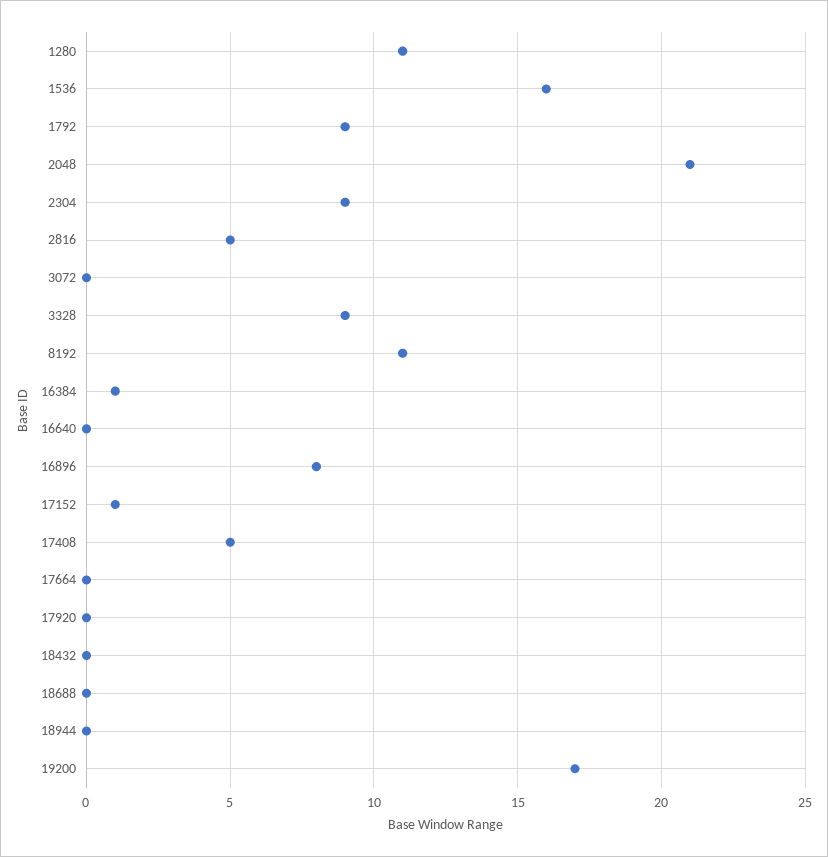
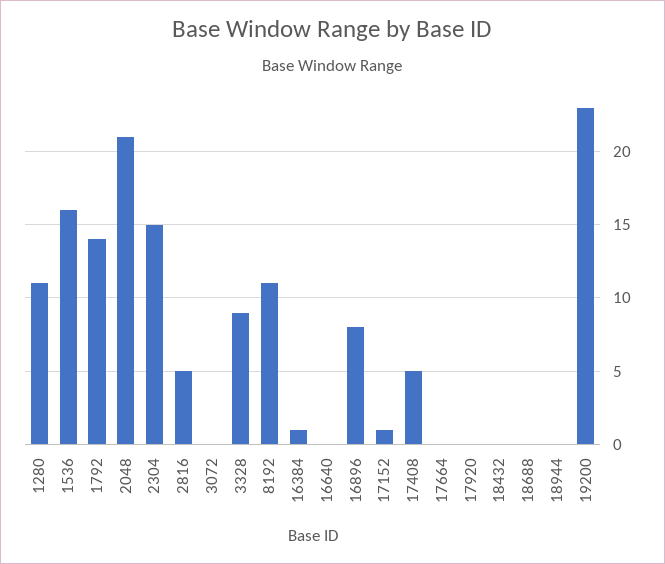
  {
    "1280": 11,
    "1536": 16,
-   "1792": 9,
+   "1792": 14,
    "2048": 21,
-   "2304": 9,
+   "2304": 15,
    "2816": 5,
    "3072": 0,
    "3328": 9,
    "8192": 11,
    "16384": 1,
    "16640": 0,
    "16896": 8,
    "17152": 1,
    "17408": 5,
    "17664": 0,
    "17920": 0,
    "18432": 0,
    "18688": 0,
    "18944": 0,
-   "19200": 17
+   "19200": 23
  }

